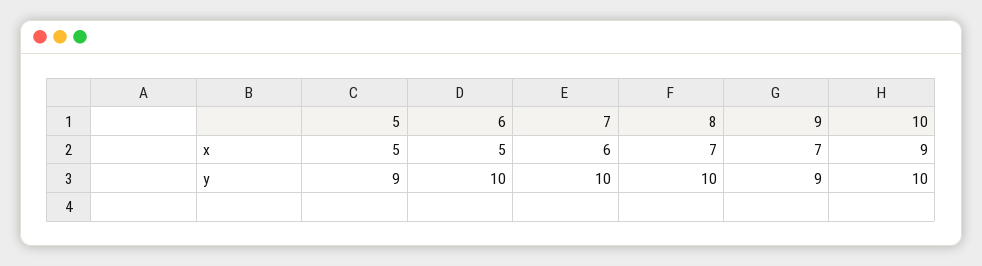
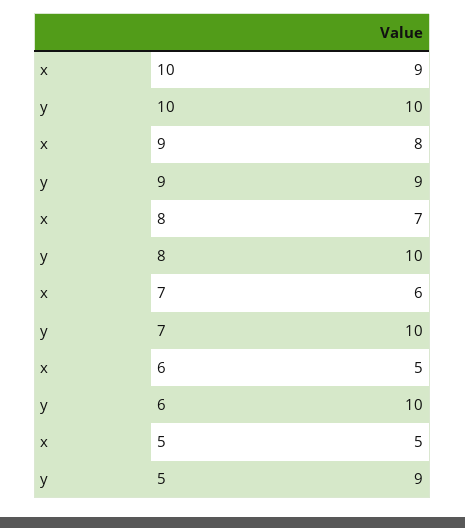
  {
    "5": {
      "x": 5,
      "y": 9
    },
    "6": {
      "x": 5,
      "y": 10
    },
    "7": {
      "x": 6,
      "y": 10
    },
    "8": {
      "x": 7,
      "y": 10
    },
    "9": {
-     "x": 7,
+     "x": 8,
      "y": 9
    },
    "10": {
      "x": 9,
      "y": 10
    }
  }

